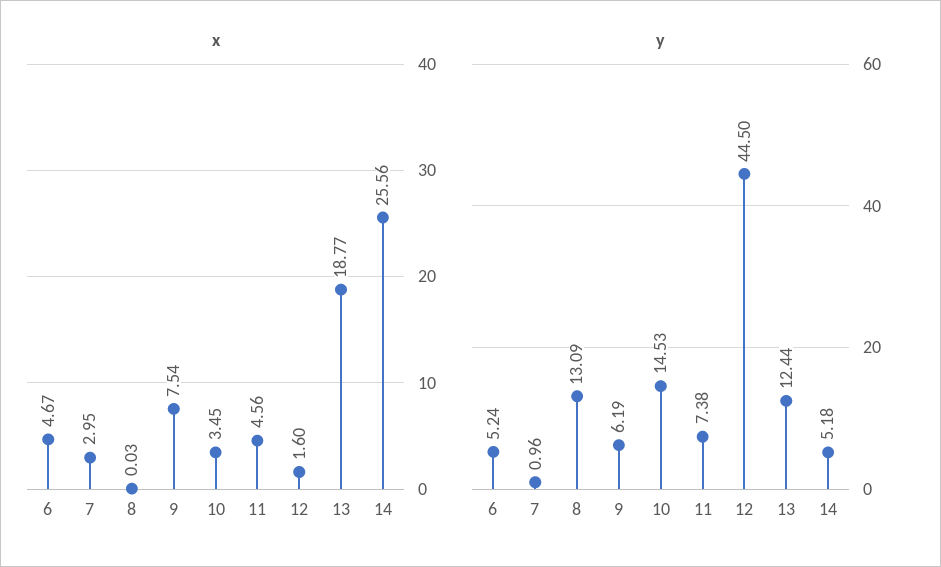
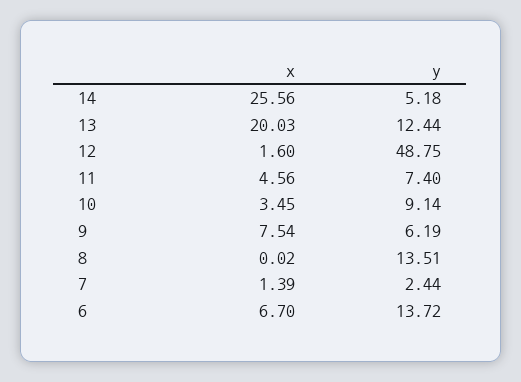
  {
    "x": {
-     "6": 4.67,
+     "6": 6.7,
-     "7": 2.95,
+     "7": 1.39,
-     "8": 0.03,
+     "8": 0.02,
      "9": 7.54,
      "10": 3.45,
      "11": 4.56,
      "12": 1.6,
-     "13": 18.77,
+     "13": 20.03,
      "14": 25.56
    },
    "y": {
-     "6": 5.24,
+     "6": 13.72,
-     "7": 0.96,
+     "7": 2.44,
-     "8": 13.09,
+     "8": 13.51,
      "9": 6.19,
-     "10": 14.53,
+     "10": 9.14,
-     "11": 7.38,
+     "11": 7.4,
-     "12": 44.5,
+     "12": 48.75,
      "13": 12.44,
      "14": 5.18
    }
  }

